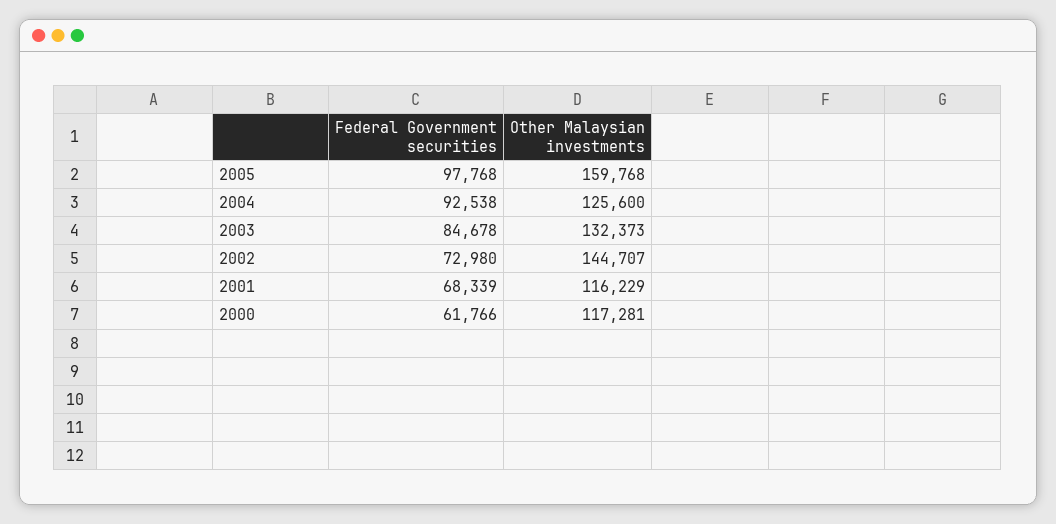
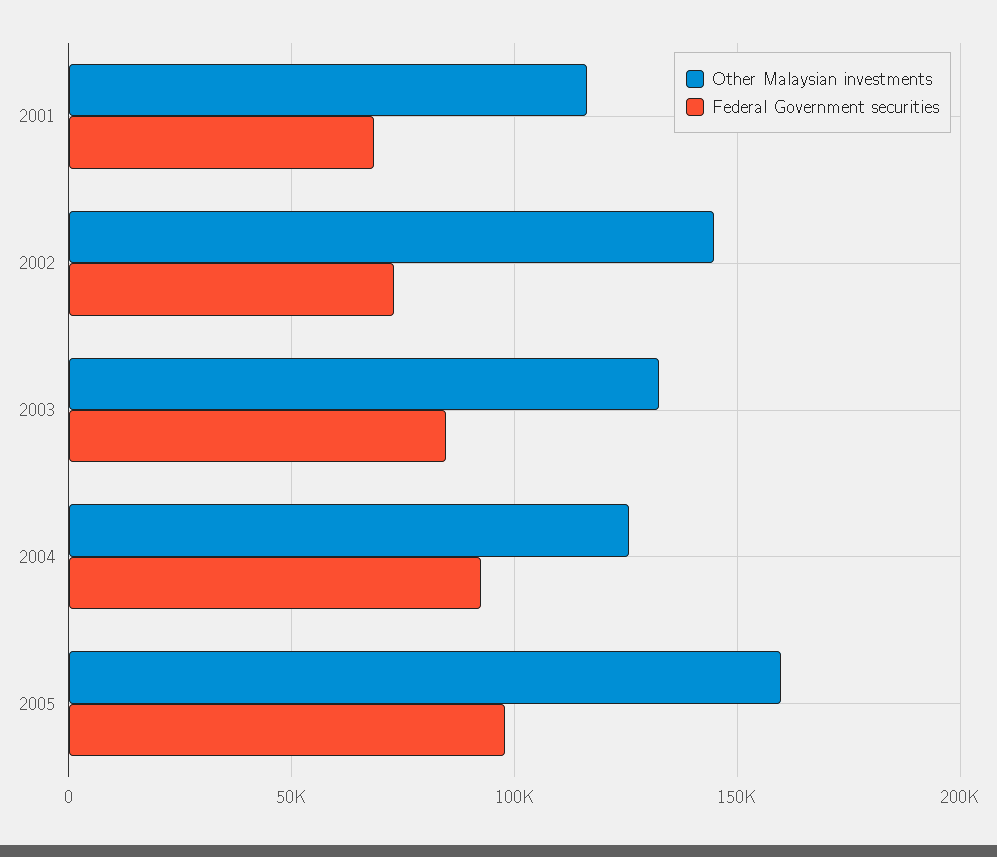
  {
    "Federal Government securities": {
      "2005": 97768,
      "2004": 92538,
      "2003": 84678,
      "2002": 72980,
-     "2001": 68339,
+     "2001": 68339
-     "2000": 61766
    },
    "Other Malaysian investments": {
      "2005": 159768,
      "2004": 125600,
      "2003": 132373,
      "2002": 144707,
-     "2001": 116229,
+     "2001": 116229
-     "2000": 117281
    }
  }

